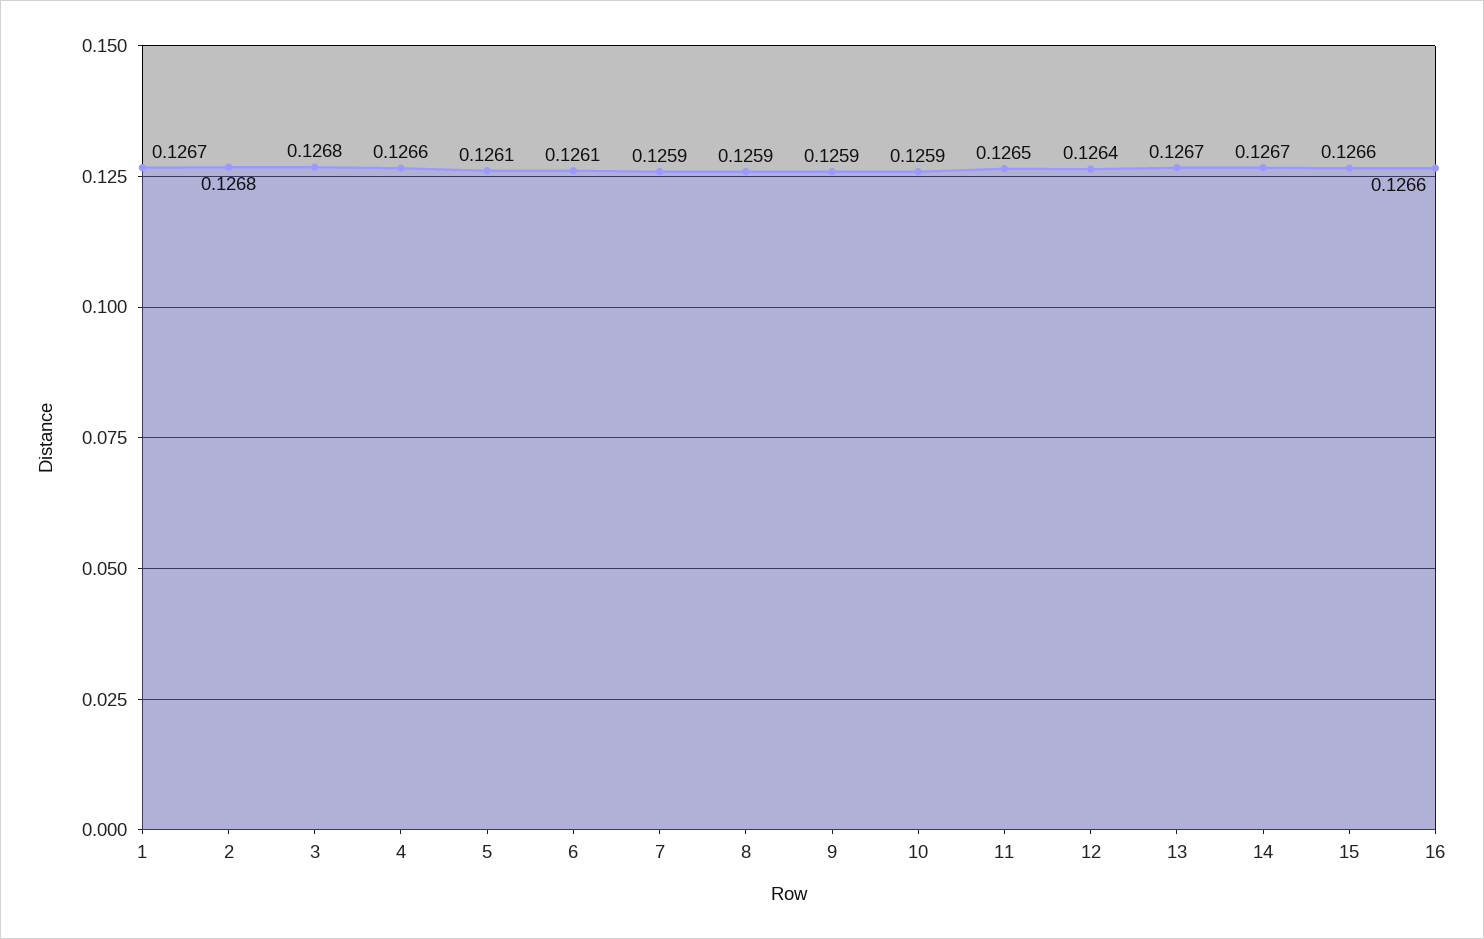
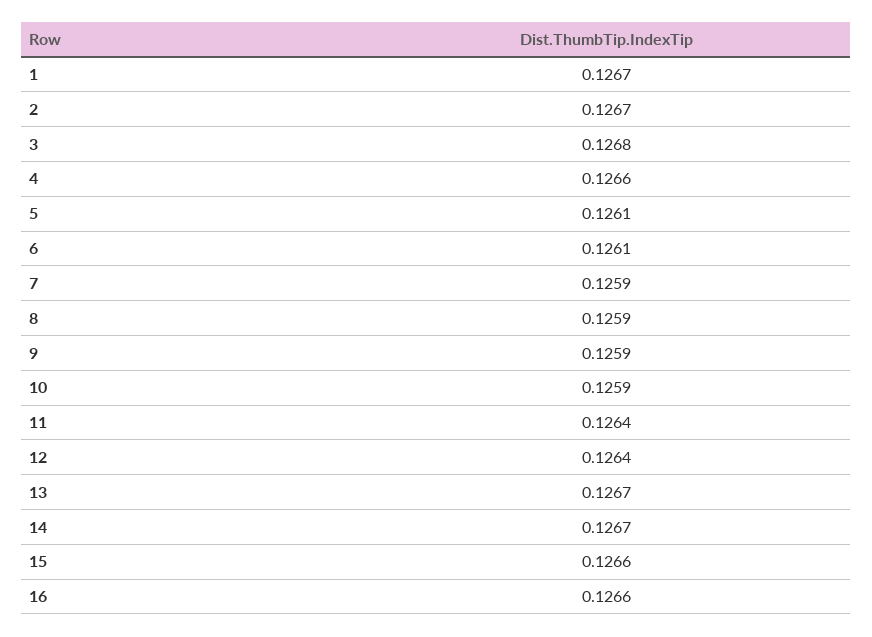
  {
    "1": 0.1267,
-   "2": 0.1268,
+   "2": 0.1267,
    "3": 0.1268,
    "4": 0.1266,
    "5": 0.1261,
    "6": 0.1261,
    "7": 0.1259,
    "8": 0.1259,
    "9": 0.1259,
    "10": 0.1259,
-   "11": 0.1265,
+   "11": 0.1264,
    "12": 0.1264,
    "13": 0.1267,
    "14": 0.1267,
    "15": 0.1266,
    "16": 0.1266
  }

